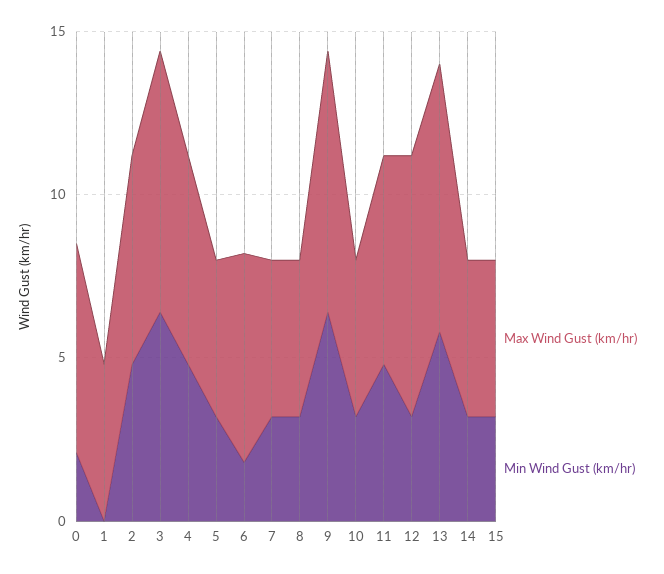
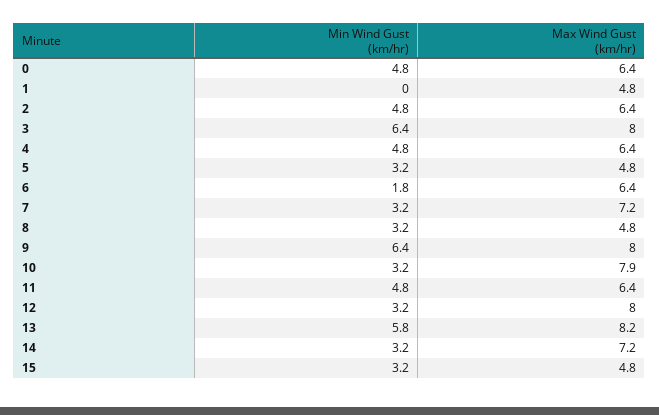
  {
    "Max Wind Gust (km/hr)": {
      "0": 6.4,
      "1": 4.8,
      "2": 6.4,
      "3": 8,
      "4": 6.4,
      "5": 4.8,
      "6": 6.4,
-     "7": 5,
+     "7": 7.2,
      "8": 4.8,
      "9": 8,
-     "10": 5,
+     "10": 7.9,
      "11": 6.4,
      "12": 8,
      "13": 8.2,
-     "14": 5,
+     "14": 7.2,
      "15": 4.8
    },
    "Min Wind Gust (km/hr)": {
-     "0": 2,
+     "0": 4.8,
      "1": 0,
      "2": 4.8,
      "3": 6.4,
      "4": 4.8,
      "5": 3.2,
      "6": 1.8,
      "7": 3.2,
      "8": 3.2,
      "9": 6.4,
      "10": 3.2,
      "11": 4.8,
      "12": 3.2,
      "13": 5.8,
      "14": 3.2,
      "15": 3.2
    }
  }

